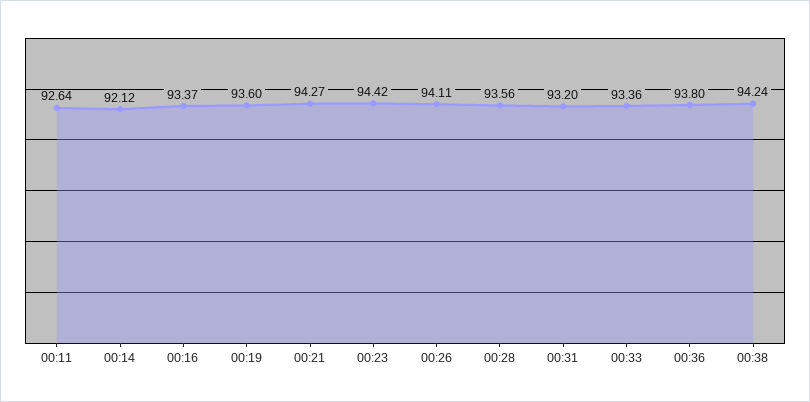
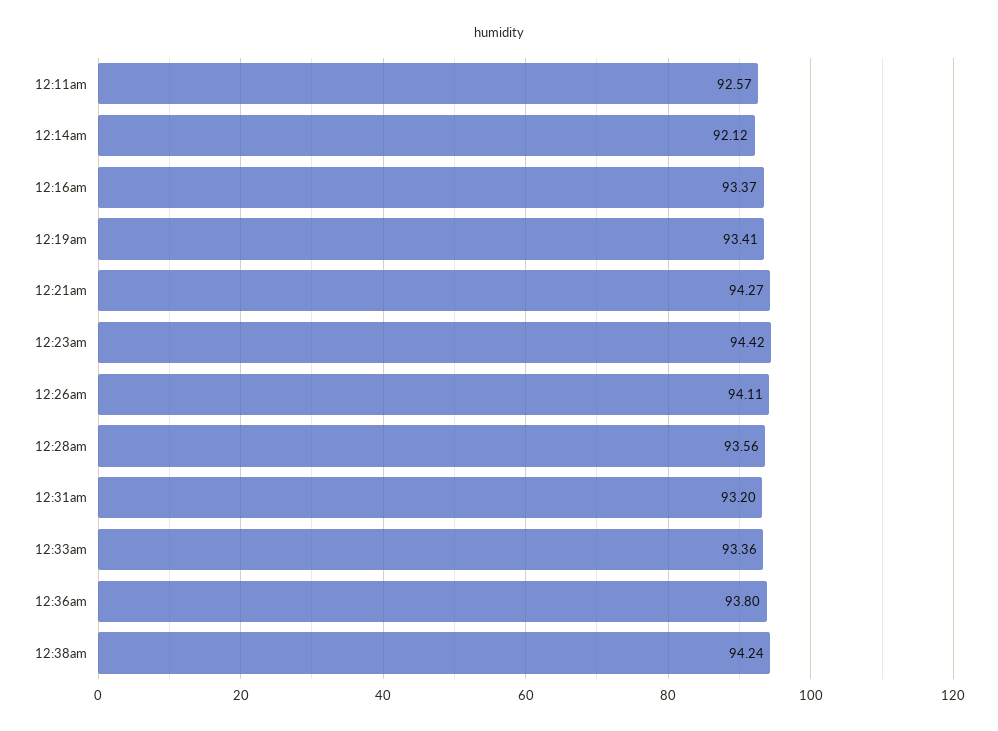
  {
-   "00:11": 92.64,
+   "00:11": 92.57,
    "00:14": 92.12,
    "00:16": 93.37,
-   "00:19": 93.6,
+   "00:19": 93.41,
    "00:21": 94.27,
    "00:23": 94.42,
    "00:26": 94.11,
    "00:28": 93.56,
    "00:31": 93.2,
    "00:33": 93.36,
    "00:36": 93.8,
    "00:38": 94.24
  }

